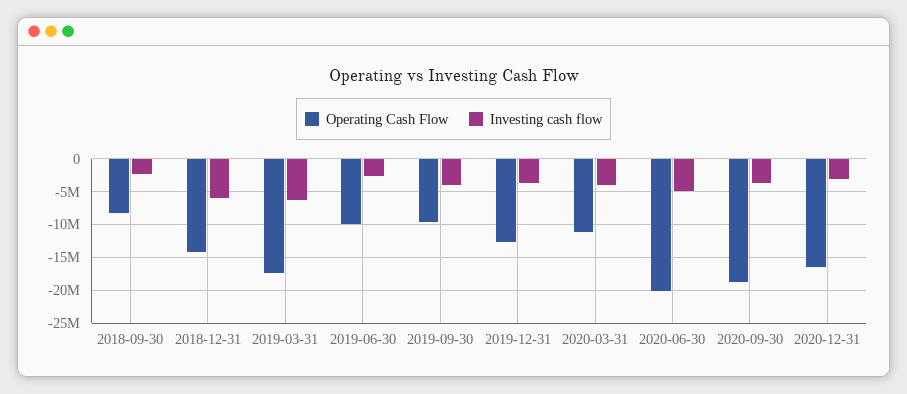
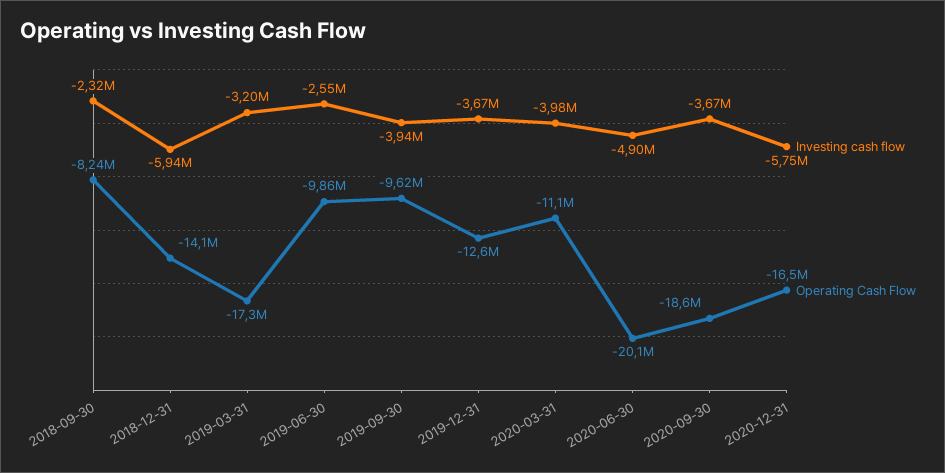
  {
    "Operating Cash Flow": {
      "2018-09-30": -8240000,
      "2018-12-31": -14100000,
      "2019-03-31": -17300000,
      "2019-06-30": -9860000,
      "2019-09-30": -9620000,
      "2019-12-31": -12600000,
      "2020-03-31": -11100000,
      "2020-06-30": -20100000,
      "2020-09-30": -18600000,
      "2020-12-31": -16500000
    },
    "Investing cash flow": {
      "2018-09-30": -2320000,
      "2018-12-31": -5940000,
-     "2019-03-31": -6000000,
+     "2019-03-31": -3200000,
      "2019-06-30": -2550000,
      "2019-09-30": -3940000,
      "2019-12-31": -3670000,
      "2020-03-31": -3980000,
      "2020-06-30": -4900000,
      "2020-09-30": -3670000,
-     "2020-12-31": -3000000
+     "2020-12-31": -5750000
    }
  }

